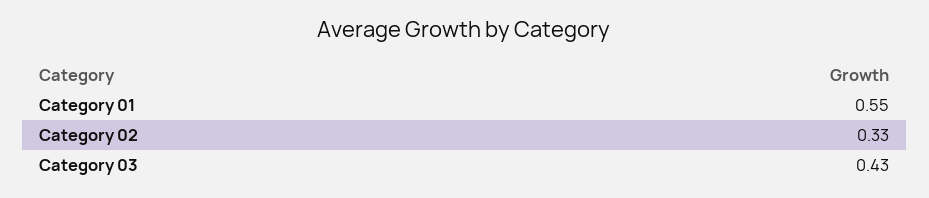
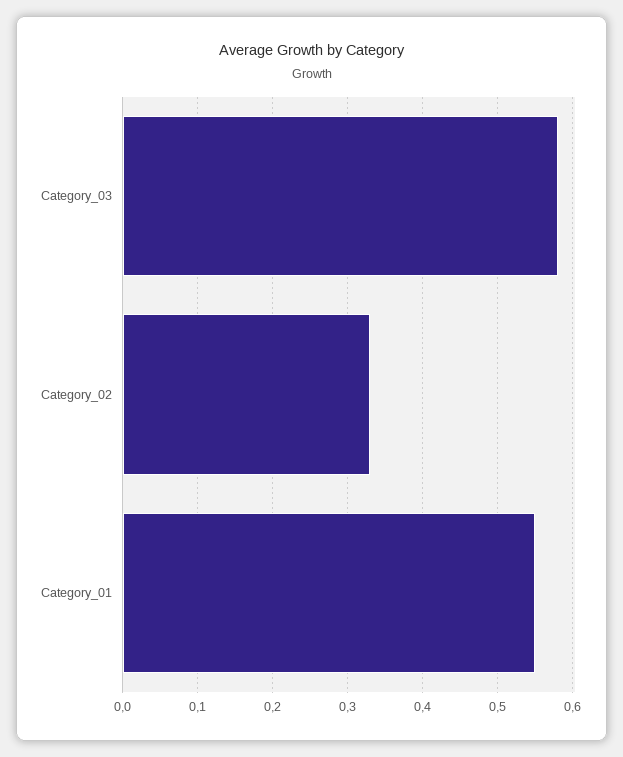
  {
    "Category 01": 0.55,
    "Category 02": 0.33,
-   "Category 03": 0.43
+   "Category 03": 0.58
  }

